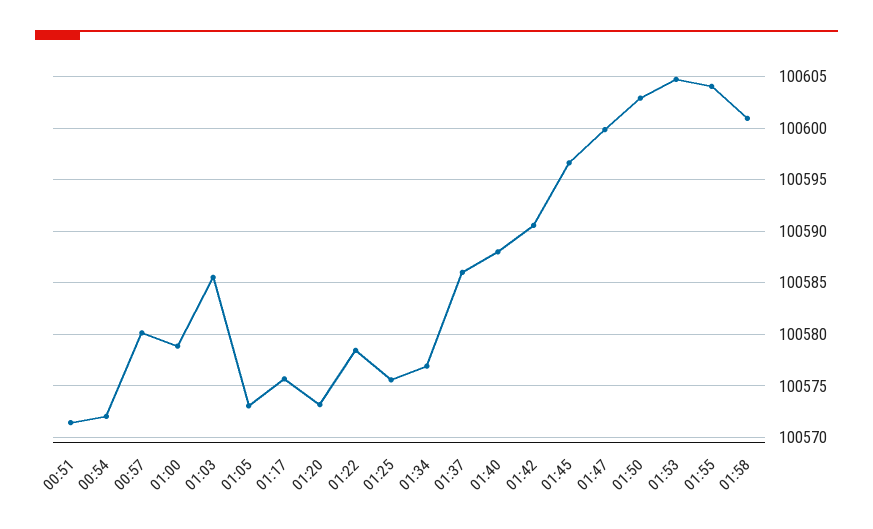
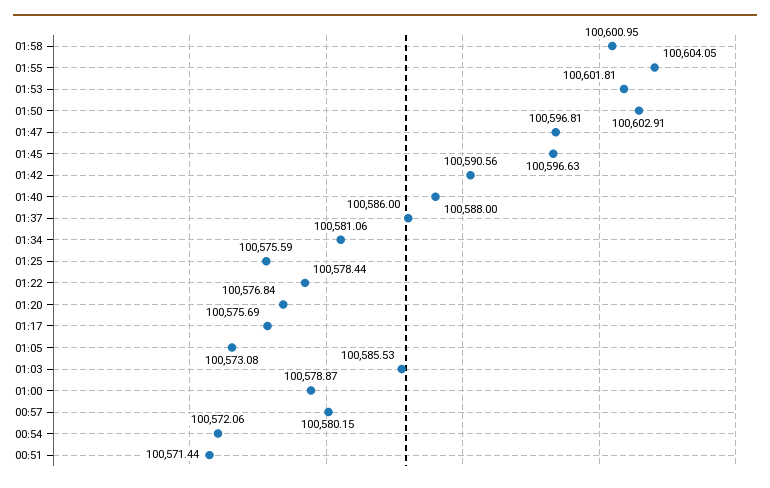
  {
    "00:51": 100571.44,
    "00:54": 100572.06,
    "00:57": 100580.15,
    "01:00": 100578.87,
    "01:03": 100585.53,
    "01:05": 100573.08,
    "01:17": 100575.69,
-   "01:20": 100573,
+   "01:20": 100576.84,
    "01:22": 100578.44,
    "01:25": 100575.59,
-   "01:34": 100577,
+   "01:34": 100581.06,
    "01:37": 100586,
    "01:40": 100588,
    "01:42": 100590.56,
    "01:45": 100596.63,
-   "01:47": 100600,
+   "01:47": 100596.81,
    "01:50": 100602.91,
-   "01:53": 100605,
+   "01:53": 100601.81,
    "01:55": 100604.05,
    "01:58": 100600.95
  }

